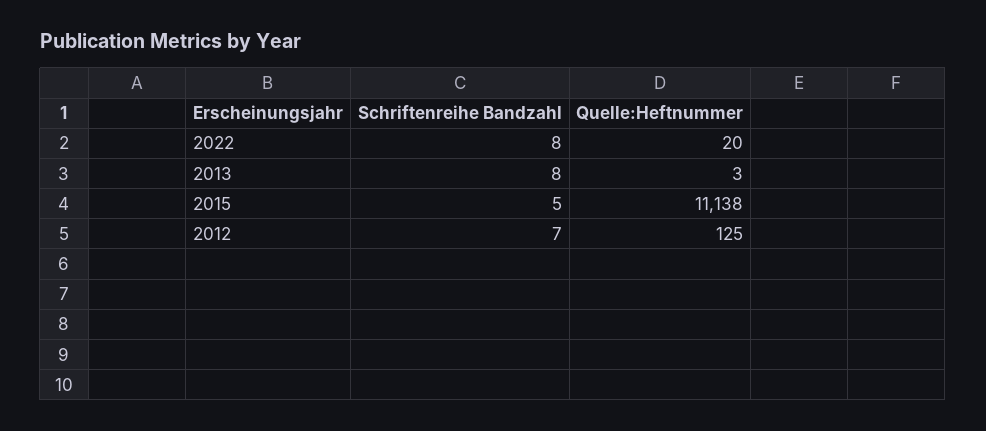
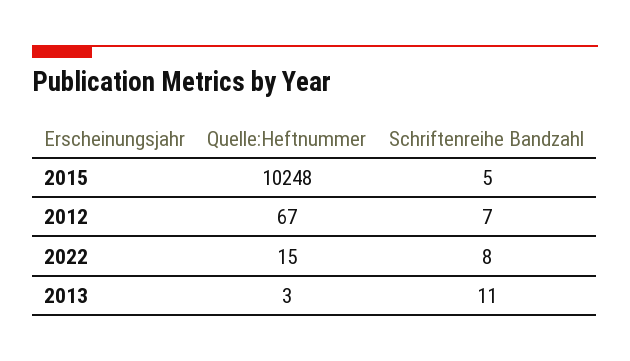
  {
    "Schriftenreihe Bandzahl": {
      "2022": 8,
-     "2013": 8,
+     "2013": 11,
      "2015": 5,
      "2012": 7
    },
    "Quelle:Heftnummer": {
-     "2022": 20,
+     "2022": 15,
      "2013": 3,
-     "2015": 11138,
+     "2015": 10248,
-     "2012": 125
+     "2012": 67
    }
  }

